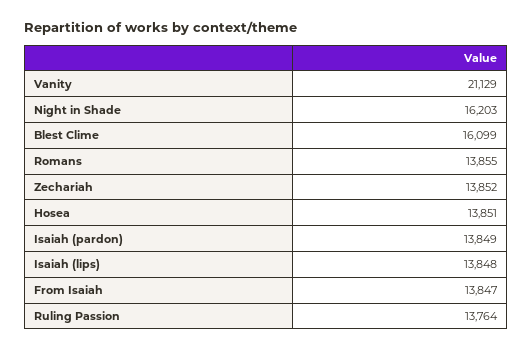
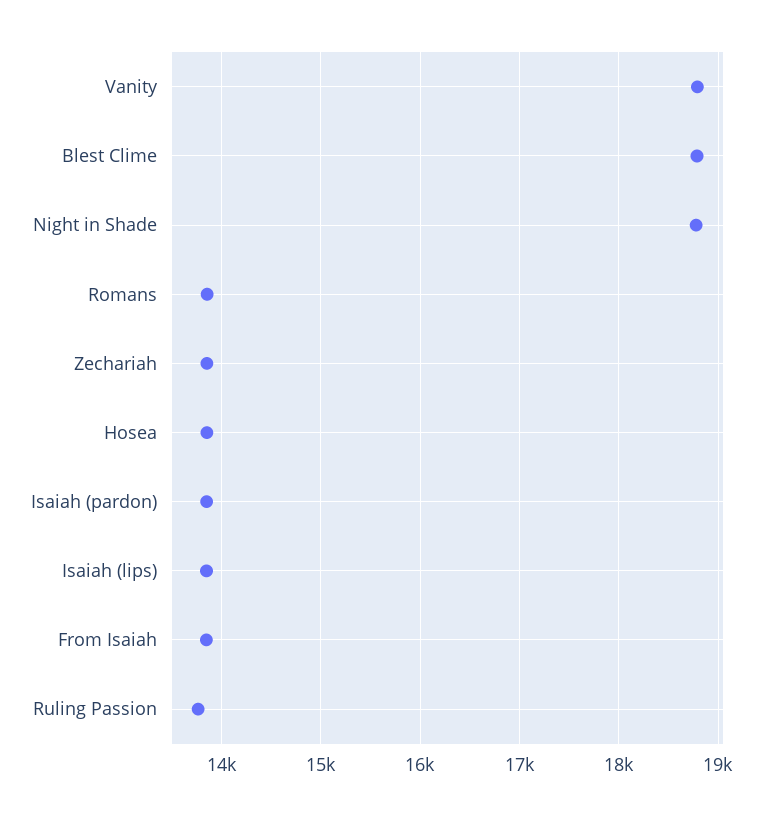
  {
-   "Vanity": 21129,
+   "Vanity": 18800,
-   "Night in Shade": 16203,
+   "Night in Shade": 18800,
-   "Blest Clime": 16099,
+   "Blest Clime": 18800,
    "Romans": 13855,
    "Zechariah": 13852,
    "Hosea": 13851,
    "Isaiah (pardon)": 13849,
    "Isaiah (lips)": 13848,
    "From Isaiah": 13847,
    "Ruling Passion": 13764
  }

